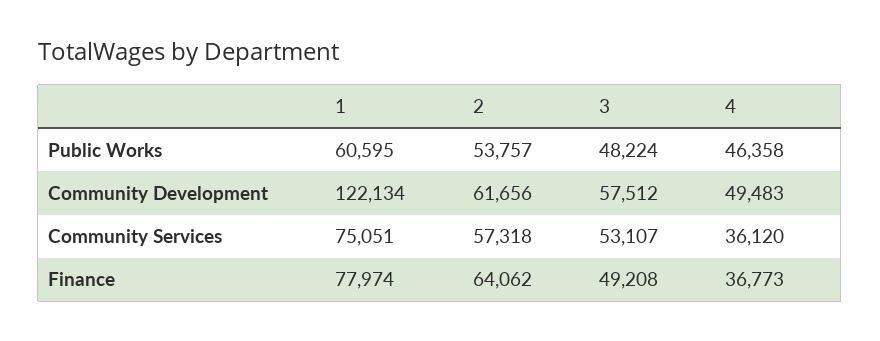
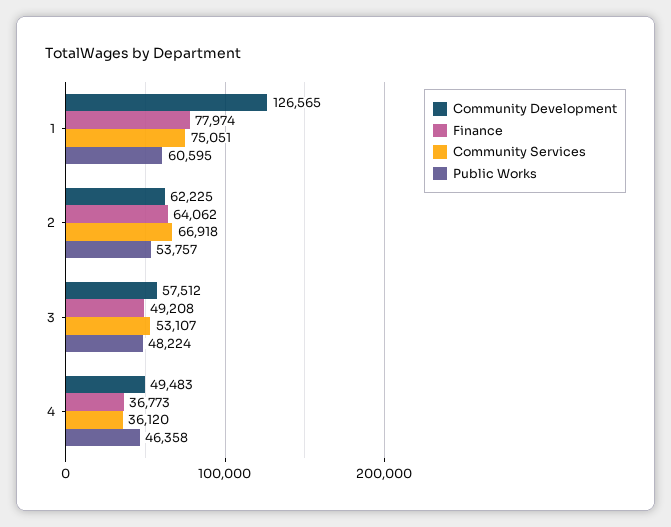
  {
    "Public Works": {
      "1": 60595,
      "2": 53757,
      "3": 48224,
      "4": 46358
    },
    "Community Development": {
-     "1": 122134,
+     "1": 126565,
-     "2": 61656,
+     "2": 62225,
      "3": 57512,
      "4": 49483
    },
    "Community Services": {
      "1": 75051,
-     "2": 57318,
+     "2": 66918,
      "3": 53107,
      "4": 36120
    },
    "Finance": {
      "1": 77974,
      "2": 64062,
      "3": 49208,
      "4": 36773
    }
  }

